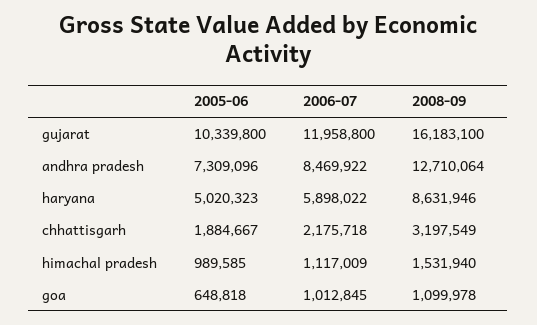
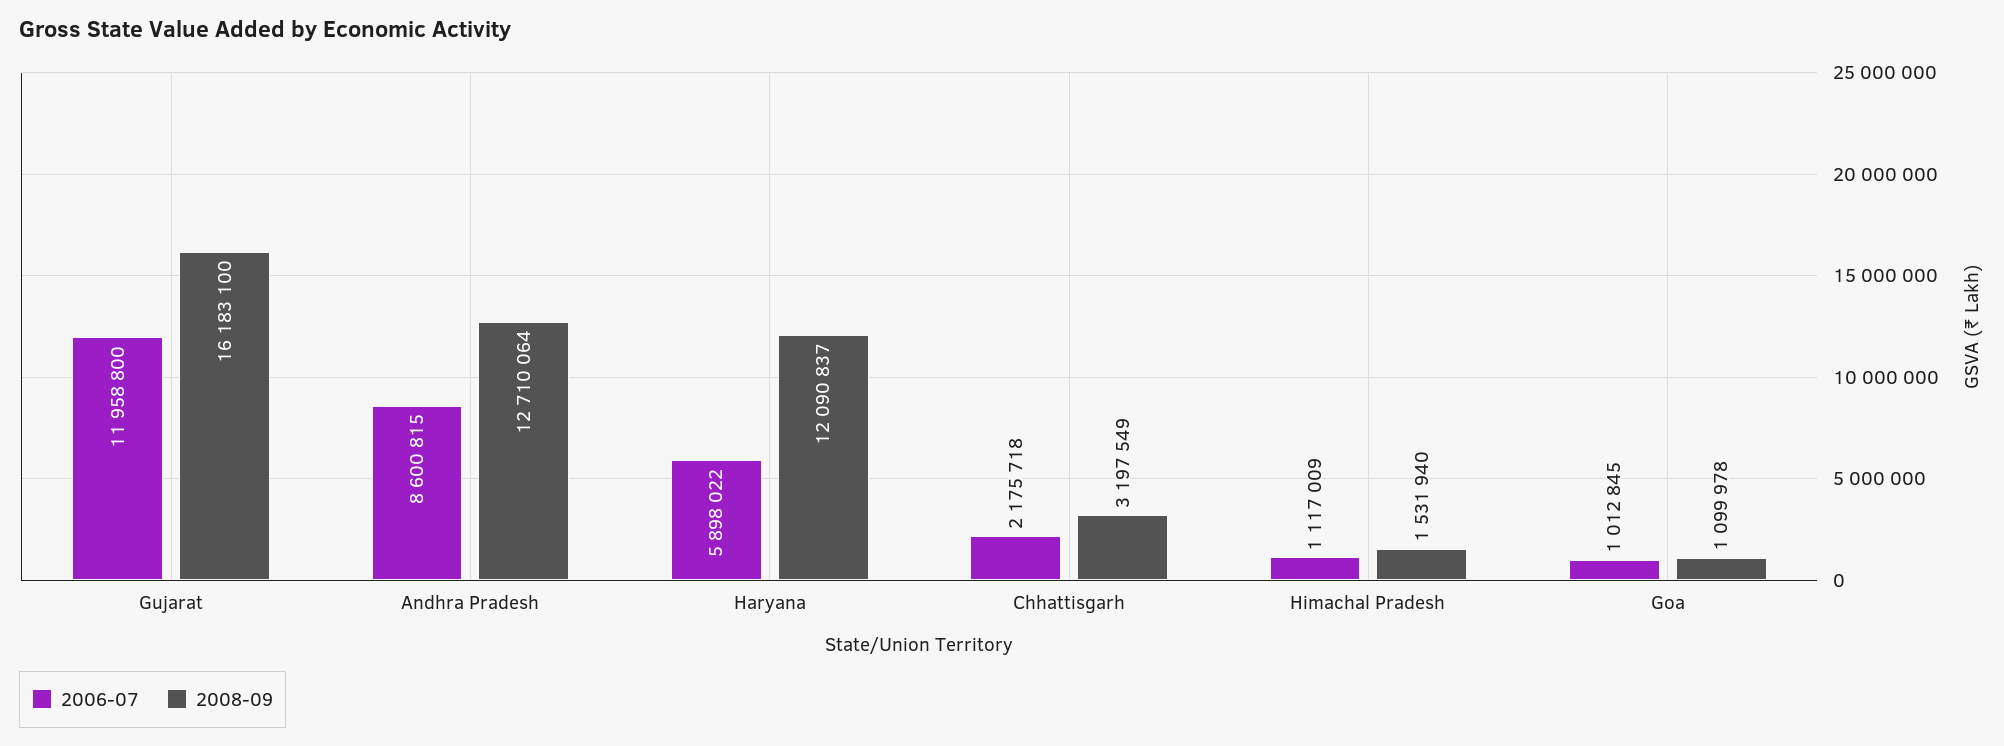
  {
-   "2005-06": {
-     "gujarat": 10339800,
-     "andhra pradesh": 7309096,
-     "haryana": 5020323,
-     "chhattisgarh": 1884667,
-     "himachal pradesh": 989585,
-     "goa": 648818
-   },
    "2006-07": {
      "gujarat": 11958800,
-     "andhra pradesh": 8469922,
+     "andhra pradesh": 8600815,
      "haryana": 5898022,
      "chhattisgarh": 2175718,
      "himachal pradesh": 1117009,
      "goa": 1012845
    },
    "2008-09": {
      "gujarat": 16183100,
      "andhra pradesh": 12710064,
-     "haryana": 8631946,
+     "haryana": 12090837,
      "chhattisgarh": 3197549,
      "himachal pradesh": 1531940,
      "goa": 1099978
    }
  }

